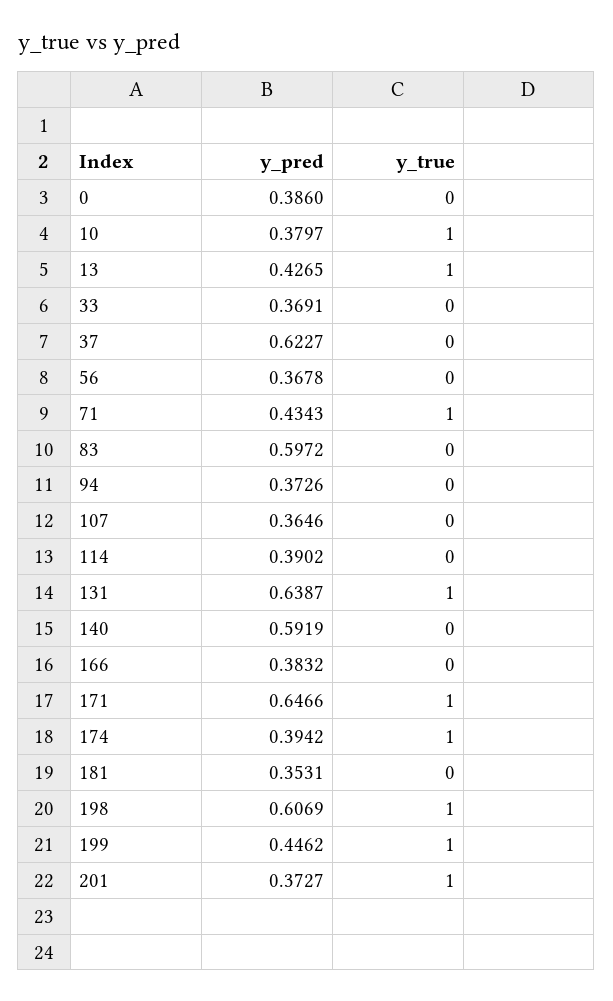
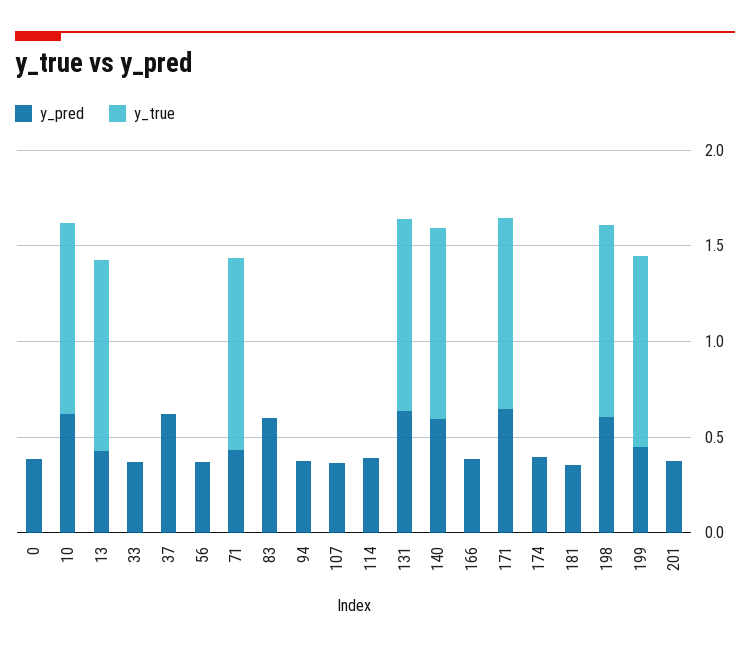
  {
    "y_pred": {
      "0": 0.386,
-     "10": 0.3797,
+     "10": 0.6,
      "13": 0.4265,
      "33": 0.3691,
      "37": 0.6227,
      "56": 0.3678,
      "71": 0.4343,
      "83": 0.5972,
      "94": 0.3726,
      "107": 0.3646,
      "114": 0.3902,
      "131": 0.6387,
      "140": 0.5919,
      "166": 0.3832,
      "171": 0.6466,
      "174": 0.3942,
      "181": 0.3531,
      "198": 0.6069,
      "199": 0.4462,
      "201": 0.3727
    },
    "y_true": {
      "0": 0,
      "10": 1,
      "13": 1,
      "33": 0,
      "37": 0,
      "56": 0,
      "71": 1,
      "83": 0,
      "94": 0,
      "107": 0,
      "114": 0,
      "131": 1,
-     "140": 0,
+     "140": 1,
      "166": 0,
      "171": 1,
-     "174": 1,
+     "174": 0,
      "181": 0,
      "198": 1,
      "199": 1,
-     "201": 1
+     "201": 0
    }
  }

